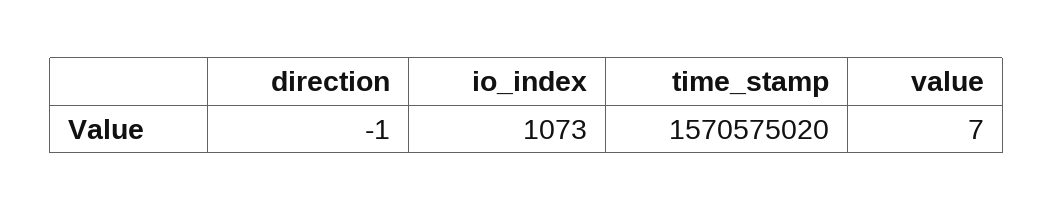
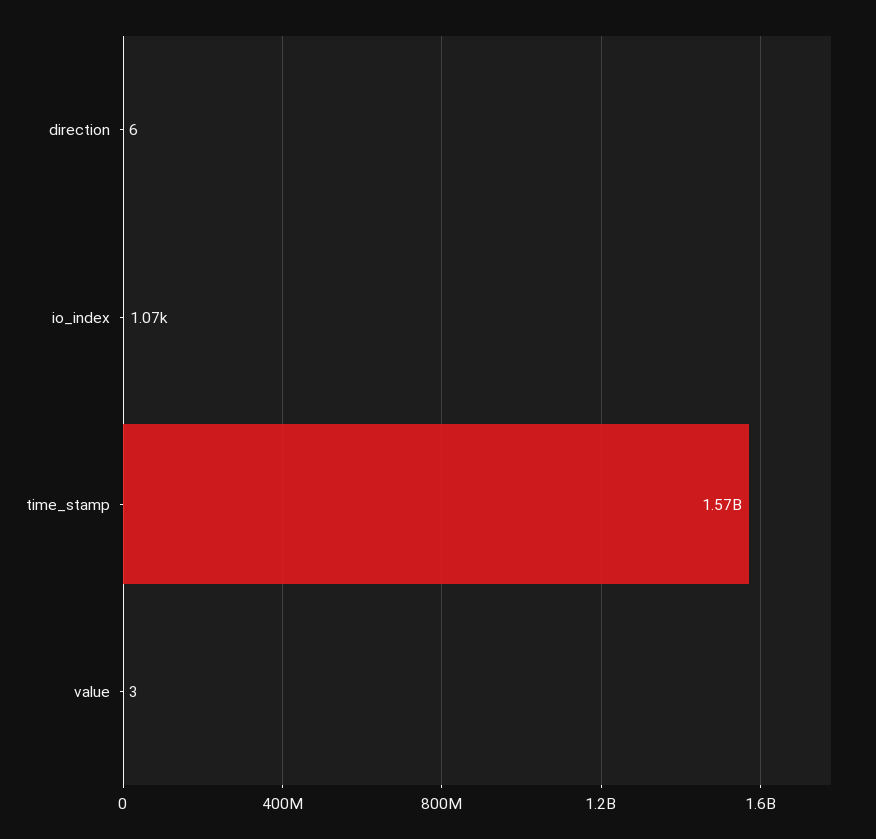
  {
-   "direction": -1,
+   "direction": 6,
    "io_index": 1073,
    "time_stamp": 1570575020,
-   "value": 7
+   "value": 3
  }

